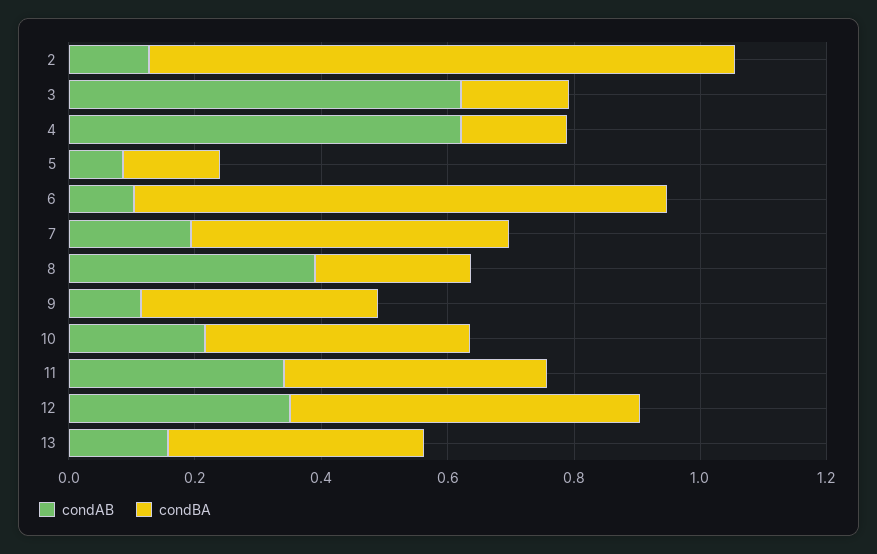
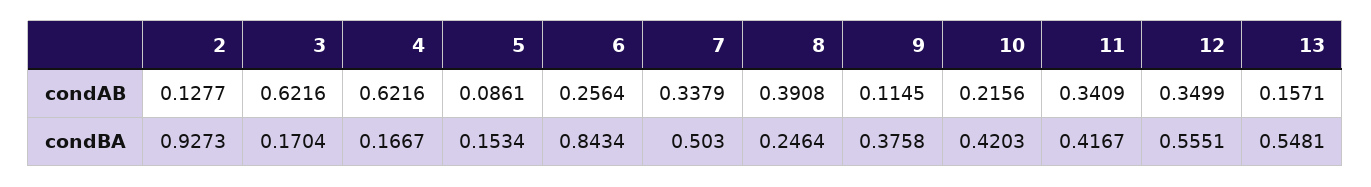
  {
    "condAB": {
      "2": 0.1277,
      "3": 0.6216,
      "4": 0.6216,
      "5": 0.0861,
-     "6": 0.1,
+     "6": 0.2564,
-     "7": 0.2,
+     "7": 0.3379,
      "8": 0.3908,
      "9": 0.1145,
      "10": 0.2156,
      "11": 0.3409,
      "12": 0.3499,
      "13": 0.1571
    },
    "condBA": {
      "2": 0.9273,
      "3": 0.1704,
      "4": 0.1667,
      "5": 0.1534,
      "6": 0.8434,
      "7": 0.503,
      "8": 0.2464,
      "9": 0.3758,
      "10": 0.4203,
      "11": 0.4167,
      "12": 0.5551,
-     "13": 0.4
+     "13": 0.5481
    }
  }

